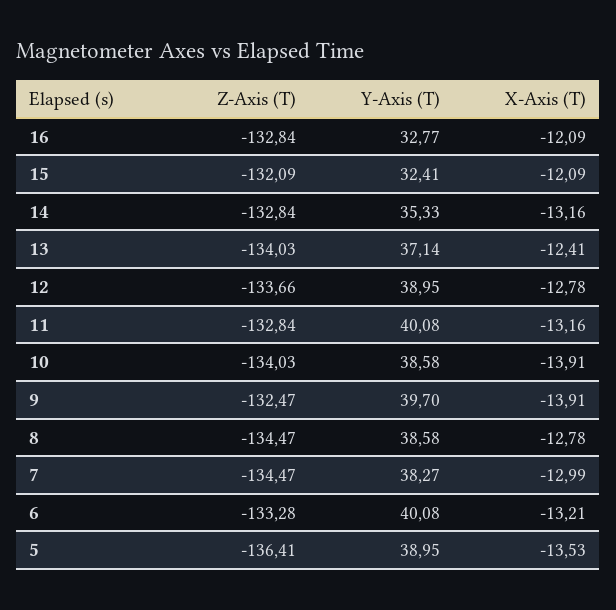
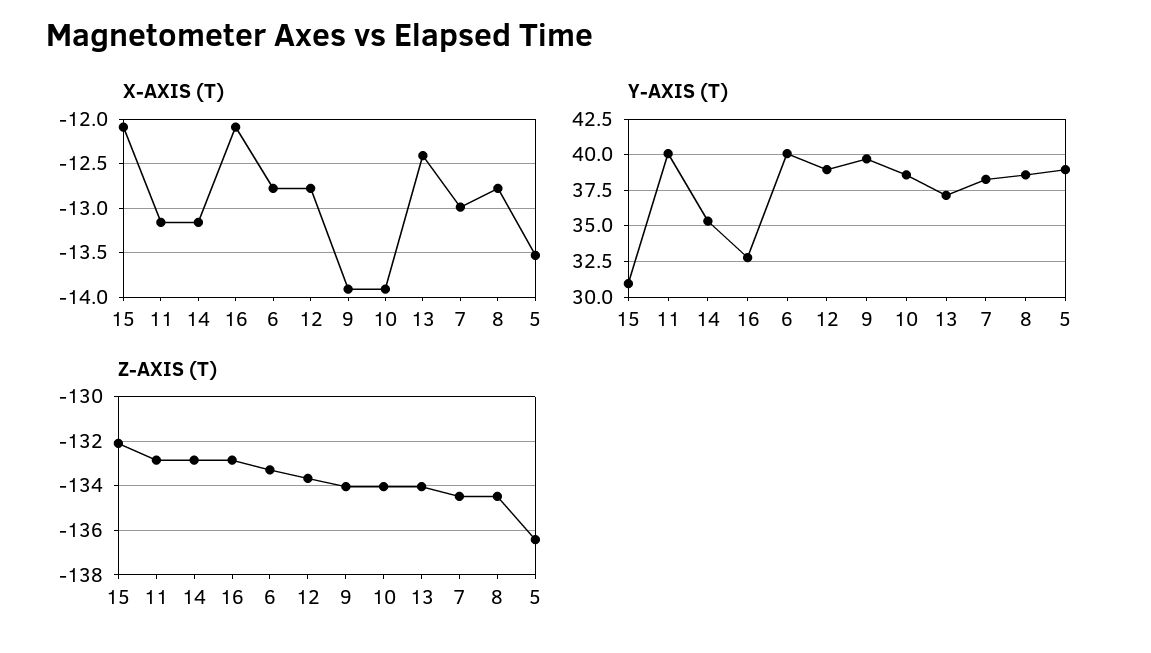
  {
    "Z-Axis (T)": {
      "16": -132.84,
      "15": -132.09,
      "14": -132.84,
      "13": -134.03,
      "12": -133.66,
      "11": -132.84,
      "10": -134.03,
-     "9": -132.47,
+     "9": -134,
      "8": -134.47,
      "7": -134.47,
      "6": -133.28,
      "5": -136.41
    },
    "Y-Axis (T)": {
      "16": 32.77,
-     "15": 32.41,
+     "15": 31,
      "14": 35.33,
      "13": 37.14,
      "12": 38.95,
      "11": 40.08,
      "10": 38.58,
      "9": 39.7,
      "8": 38.58,
      "7": 38.27,
      "6": 40.08,
      "5": 38.95
    },
    "X-Axis (T)": {
      "16": -12.09,
      "15": -12.09,
      "14": -13.16,
      "13": -12.41,
      "12": -12.78,
      "11": -13.16,
      "10": -13.91,
      "9": -13.91,
      "8": -12.78,
      "7": -12.99,
-     "6": -13.21,
+     "6": -12.8,
      "5": -13.53
    }
  }

